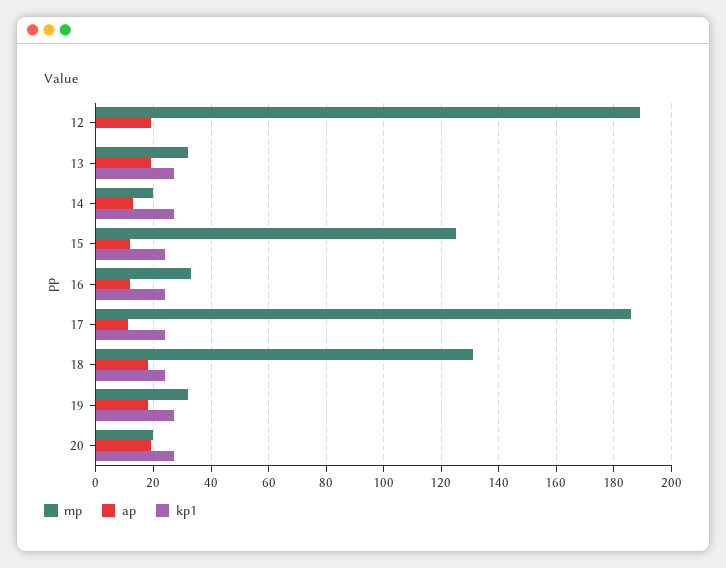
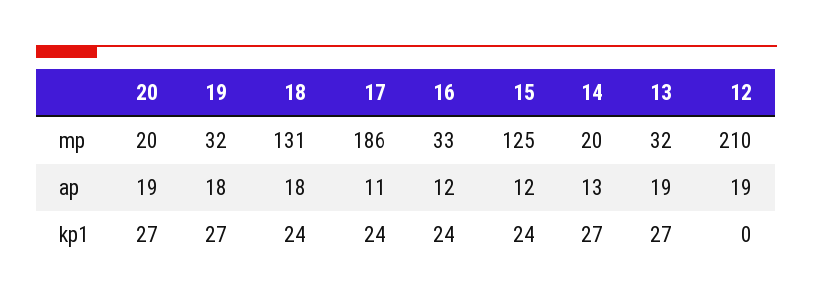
  {
    "mp": {
-     "12": 190,
+     "12": 210,
      "13": 32,
      "14": 20,
      "15": 125,
      "16": 33,
      "17": 186,
      "18": 131,
      "19": 32,
      "20": 20
    },
    "ap": {
      "12": 19,
      "13": 19,
      "14": 13,
      "15": 12,
      "16": 12,
      "17": 11,
      "18": 18,
      "19": 18,
      "20": 19
    },
    "kp1": {
      "12": 0,
      "13": 27,
      "14": 27,
      "15": 24,
      "16": 24,
      "17": 24,
      "18": 24,
      "19": 27,
      "20": 27
    }
  }

